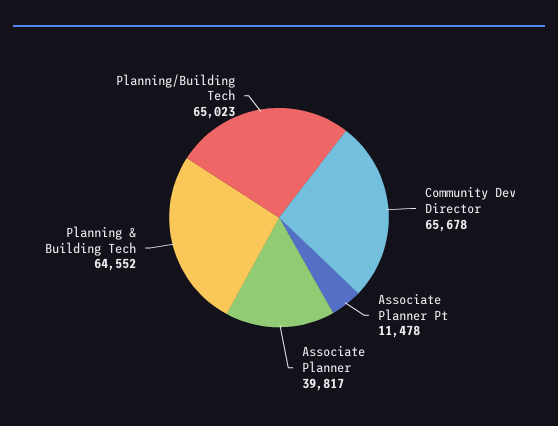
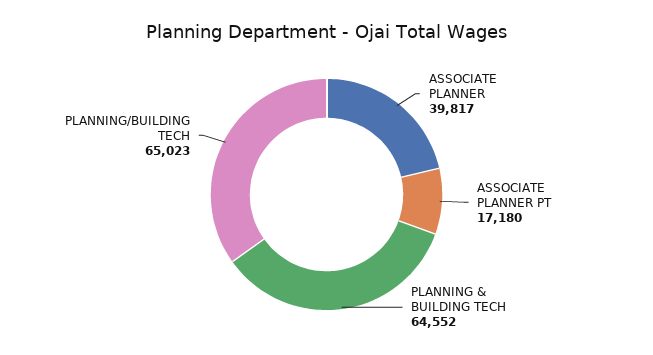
  {
-   "Community Dev Director": 65678,
-   "Associate Planner Pt": 11478,
+   "Associate Planner Pt": 17180,
    "Associate Planner": 39817,
    "Planning & Building Tech": 64552,
    "Planning/Building Tech": 65023
  }

